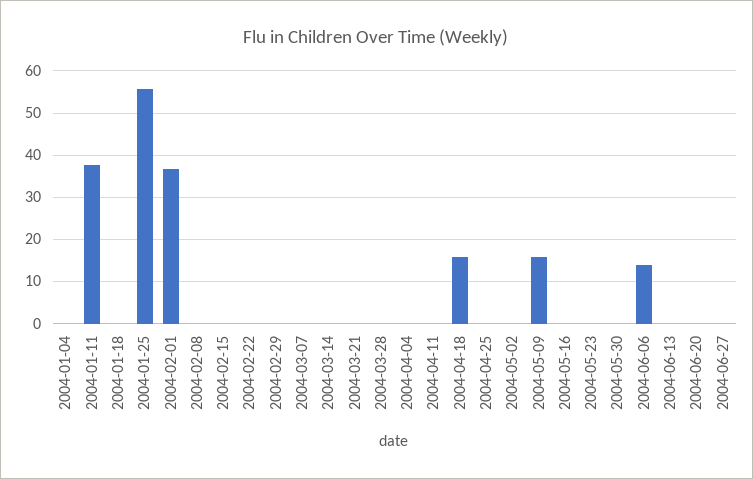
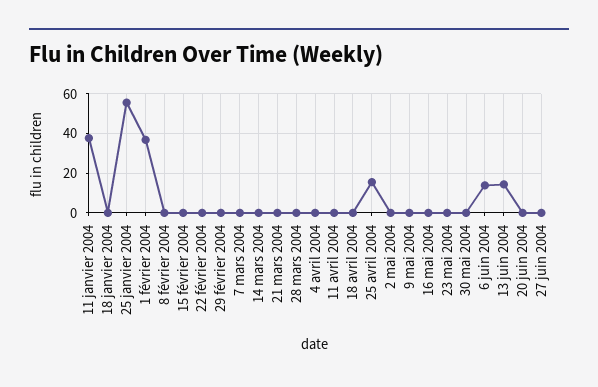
  {
-   "2004-01-04": 0,
    "2004-01-11": 38,
    "2004-01-18": 0,
    "2004-01-25": 56,
    "2004-02-01": 36,
    "2004-02-08": 0,
    "2004-02-15": 0,
    "2004-02-22": 0,
    "2004-02-29": 0,
    "2004-03-07": 0,
    "2004-03-14": 0,
    "2004-03-21": 0,
    "2004-03-28": 0,
    "2004-04-04": 0,
    "2004-04-11": 0,
-   "2004-04-18": 16,
+   "2004-04-18": 0,
-   "2004-04-25": 0,
+   "2004-04-25": 15,
    "2004-05-02": 0,
-   "2004-05-09": 16,
+   "2004-05-09": 0,
    "2004-05-16": 0,
    "2004-05-23": 0,
    "2004-05-30": 0,
    "2004-06-06": 14,
-   "2004-06-13": 0,
+   "2004-06-13": 15,
    "2004-06-20": 0,
    "2004-06-27": 0
  }

